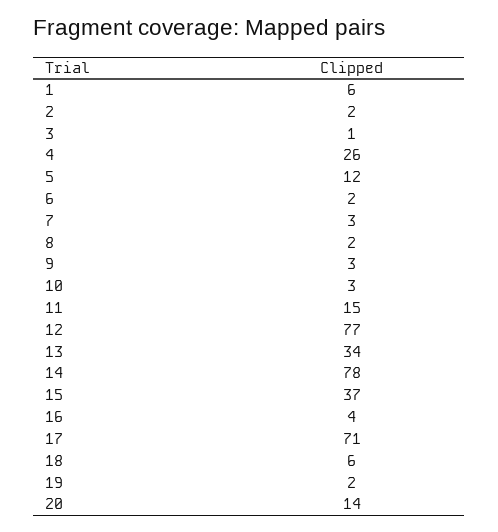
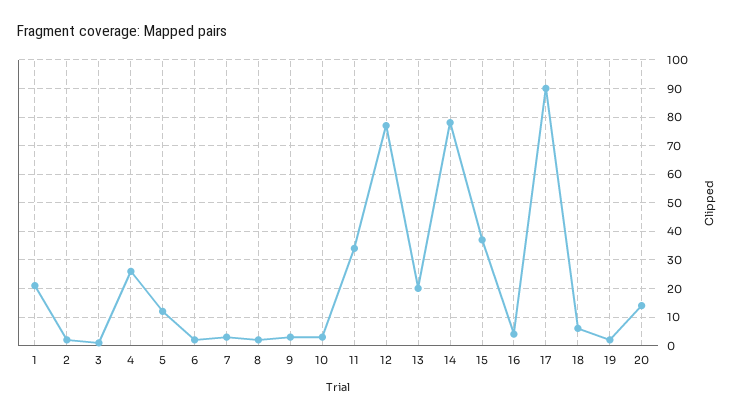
  {
-   "1": 6,
+   "1": 20,
    "2": 2,
    "3": 1,
    "4": 26,
    "5": 12,
    "6": 2,
    "7": 3,
    "8": 2,
    "9": 3,
    "10": 3,
-   "11": 15,
+   "11": 35,
    "12": 77,
-   "13": 34,
+   "13": 20,
    "14": 78,
    "15": 37,
    "16": 4,
-   "17": 71,
+   "17": 90,
    "18": 6,
    "19": 2,
    "20": 14
  }

